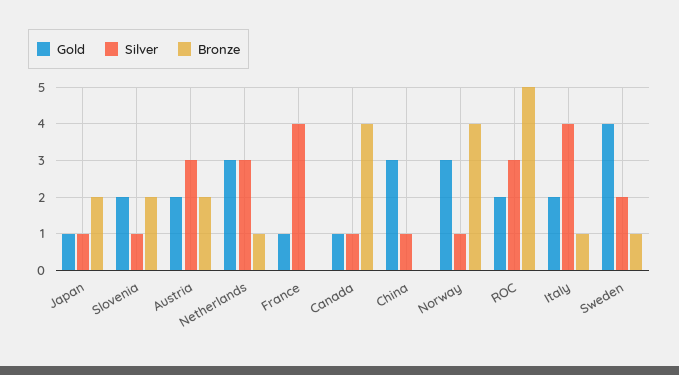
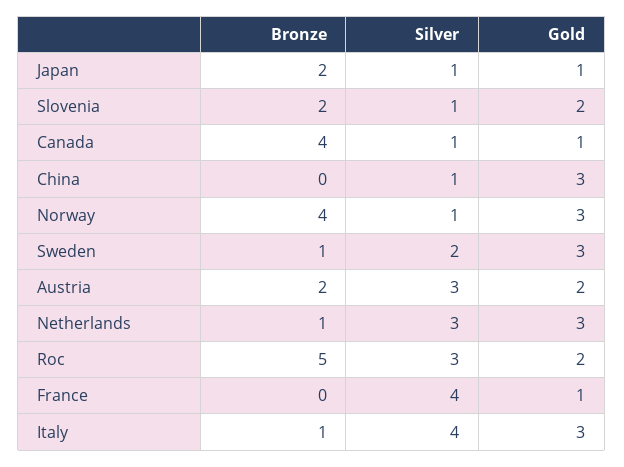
  {
    "Gold": {
      "Japan": 1,
      "Slovenia": 2,
      "Austria": 2,
      "Netherlands": 3,
      "France": 1,
      "Canada": 1,
      "China": 3,
      "Norway": 3,
      "ROC": 2,
-     "Italy": 2,
+     "Italy": 3,
-     "Sweden": 4
+     "Sweden": 3
    },
    "Silver": {
      "Japan": 1,
      "Slovenia": 1,
      "Austria": 3,
      "Netherlands": 3,
      "France": 4,
      "Canada": 1,
      "China": 1,
      "Norway": 1,
      "ROC": 3,
      "Italy": 4,
      "Sweden": 2
    },
    "Bronze": {
      "Japan": 2,
      "Slovenia": 2,
      "Austria": 2,
      "Netherlands": 1,
      "France": 0,
      "Canada": 4,
      "China": 0,
      "Norway": 4,
      "ROC": 5,
      "Italy": 1,
      "Sweden": 1
    }
  }

